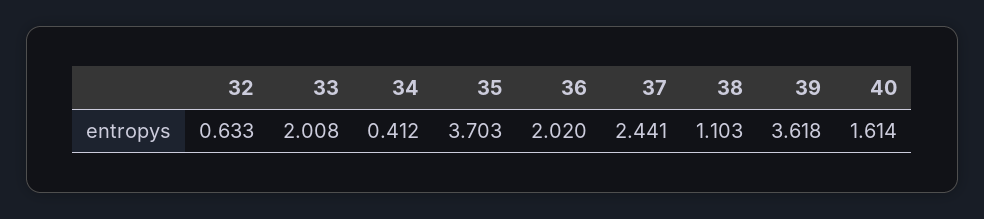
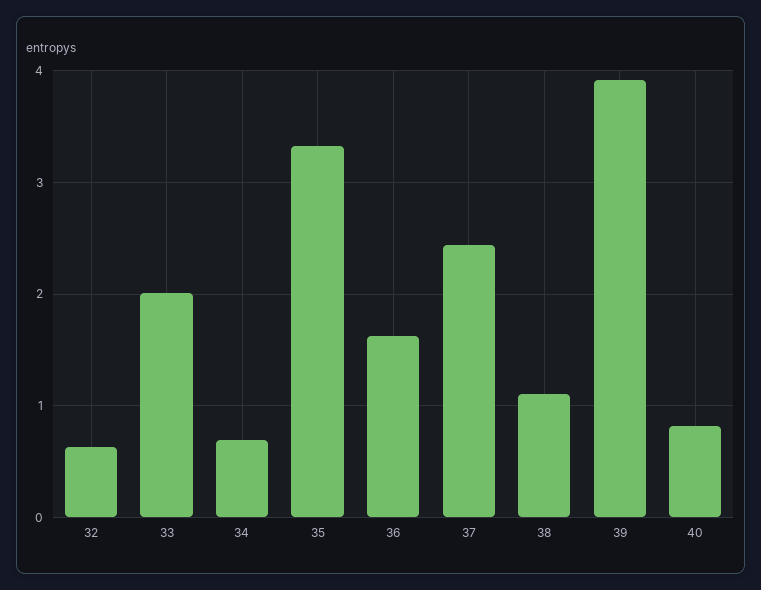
  {
    "32": 0.633,
    "33": 2.008,
-   "34": 0.412,
+   "34": 0.7,
-   "35": 3.703,
+   "35": 3.3,
-   "36": 2.02,
+   "36": 1.6,
    "37": 2.441,
    "38": 1.103,
-   "39": 3.618,
+   "39": 3.9,
-   "40": 1.614
+   "40": 0.8
  }

